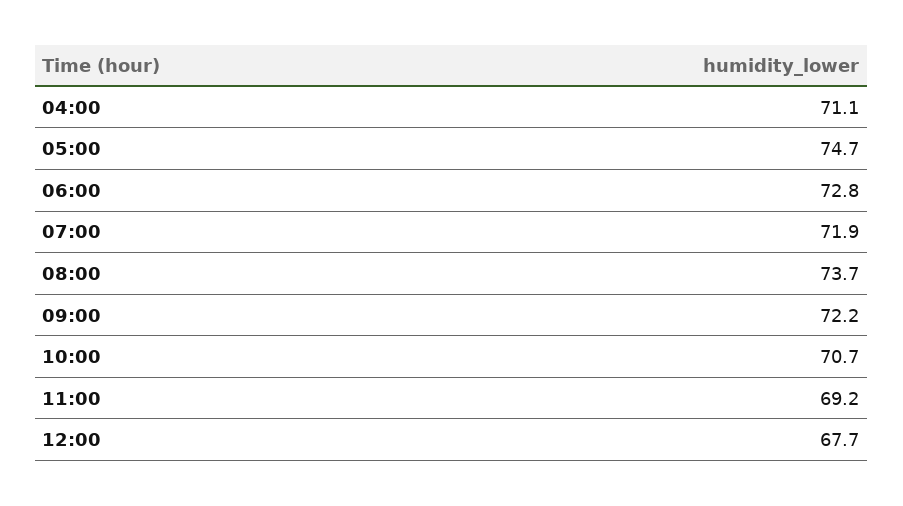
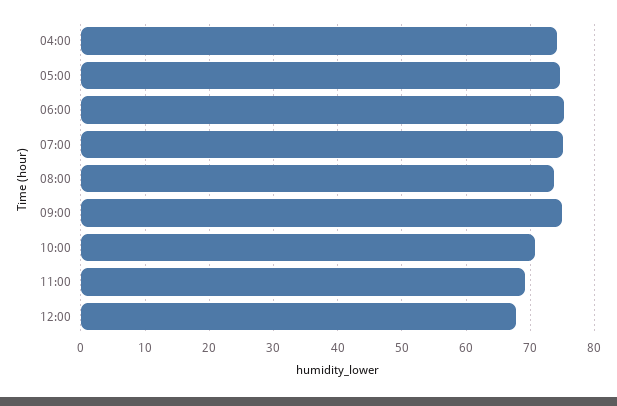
  {
-   "04:00": 71.1,
+   "04:00": 74,
    "05:00": 74.7,
-   "06:00": 72.8,
+   "06:00": 75,
-   "07:00": 71.9,
+   "07:00": 75,
    "08:00": 73.7,
-   "09:00": 72.2,
+   "09:00": 75,
    "10:00": 70.7,
    "11:00": 69.2,
    "12:00": 67.7
  }

